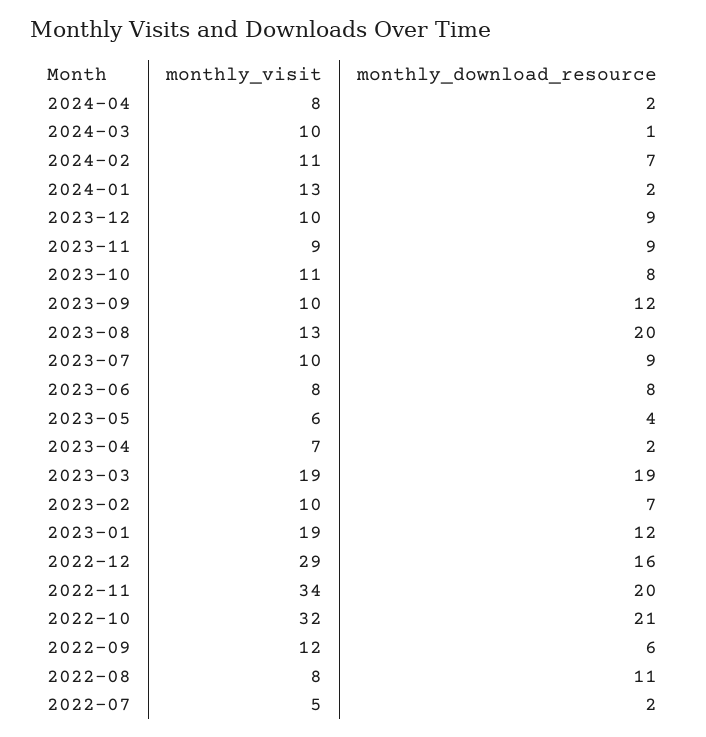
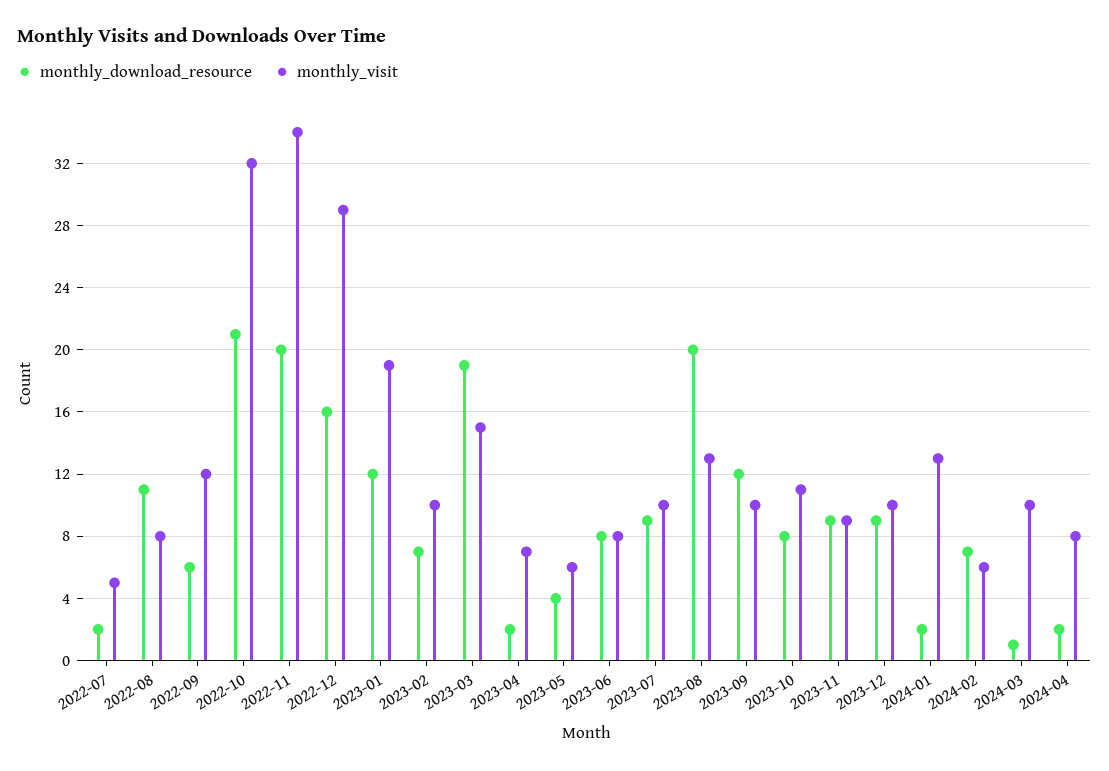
  {
    "monthly_visit": {
      "2024-04": 8,
      "2024-03": 10,
-     "2024-02": 11,
+     "2024-02": 6,
      "2024-01": 13,
      "2023-12": 10,
      "2023-11": 9,
      "2023-10": 11,
      "2023-09": 10,
      "2023-08": 13,
      "2023-07": 10,
      "2023-06": 8,
      "2023-05": 6,
      "2023-04": 7,
-     "2023-03": 19,
+     "2023-03": 15,
      "2023-02": 10,
      "2023-01": 19,
      "2022-12": 29,
      "2022-11": 34,
      "2022-10": 32,
      "2022-09": 12,
      "2022-08": 8,
      "2022-07": 5
    },
    "monthly_download_resource": {
      "2024-04": 2,
      "2024-03": 1,
      "2024-02": 7,
      "2024-01": 2,
      "2023-12": 9,
      "2023-11": 9,
      "2023-10": 8,
      "2023-09": 12,
      "2023-08": 20,
      "2023-07": 9,
      "2023-06": 8,
      "2023-05": 4,
      "2023-04": 2,
      "2023-03": 19,
      "2023-02": 7,
      "2023-01": 12,
      "2022-12": 16,
      "2022-11": 20,
      "2022-10": 21,
      "2022-09": 6,
      "2022-08": 11,
      "2022-07": 2
    }
  }

